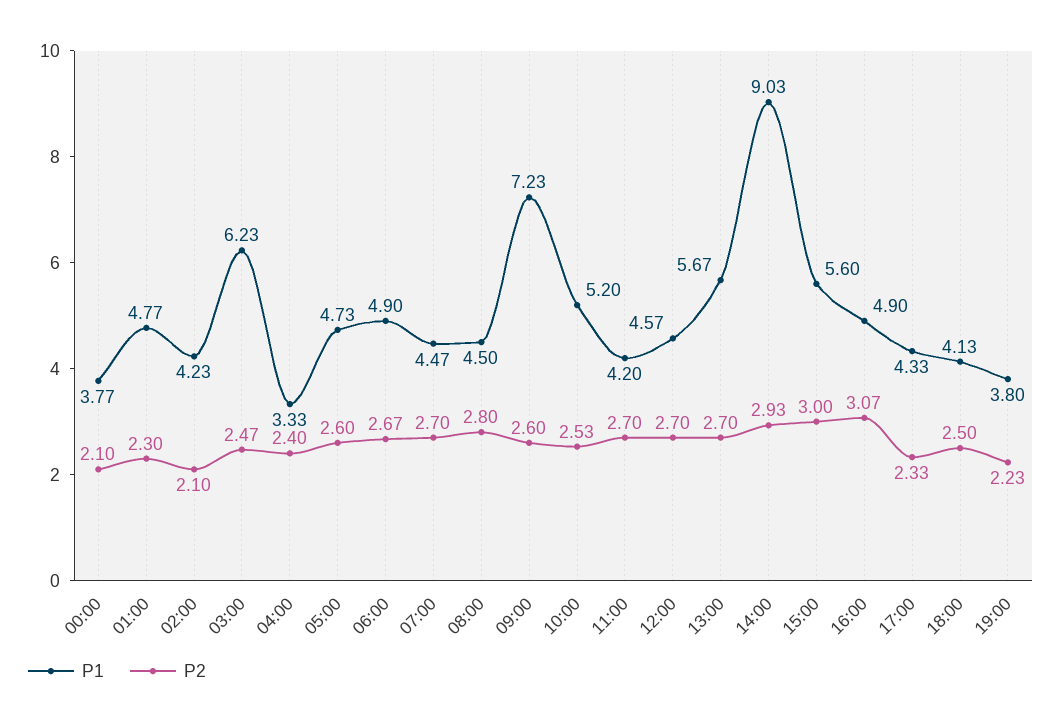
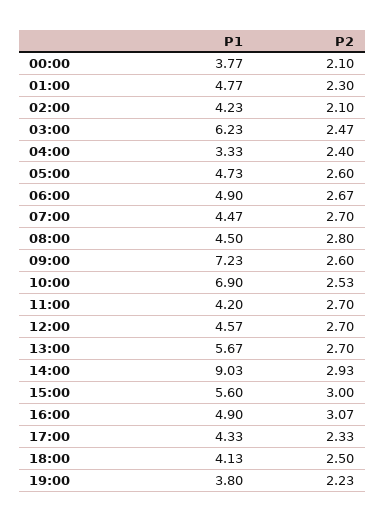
  {
    "P1": {
      "00:00": 3.77,
      "01:00": 4.77,
      "02:00": 4.23,
      "03:00": 6.23,
      "04:00": 3.33,
      "05:00": 4.73,
      "06:00": 4.9,
      "07:00": 4.47,
      "08:00": 4.5,
      "09:00": 7.23,
-     "10:00": 5.2,
+     "10:00": 6.9,
      "11:00": 4.2,
      "12:00": 4.57,
      "13:00": 5.67,
      "14:00": 9.03,
      "15:00": 5.6,
      "16:00": 4.9,
      "17:00": 4.33,
      "18:00": 4.13,
      "19:00": 3.8
    },
    "P2": {
      "00:00": 2.1,
      "01:00": 2.3,
      "02:00": 2.1,
      "03:00": 2.47,
      "04:00": 2.4,
      "05:00": 2.6,
      "06:00": 2.67,
      "07:00": 2.7,
      "08:00": 2.8,
      "09:00": 2.6,
      "10:00": 2.53,
      "11:00": 2.7,
      "12:00": 2.7,
      "13:00": 2.7,
      "14:00": 2.93,
      "15:00": 3,
      "16:00": 3.07,
      "17:00": 2.33,
      "18:00": 2.5,
      "19:00": 2.23
    }
  }

